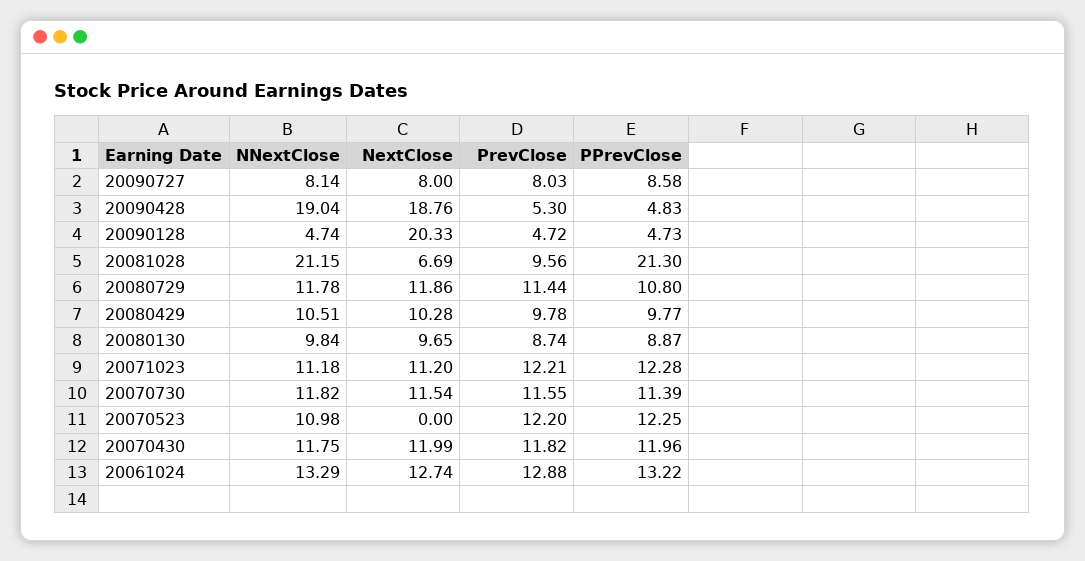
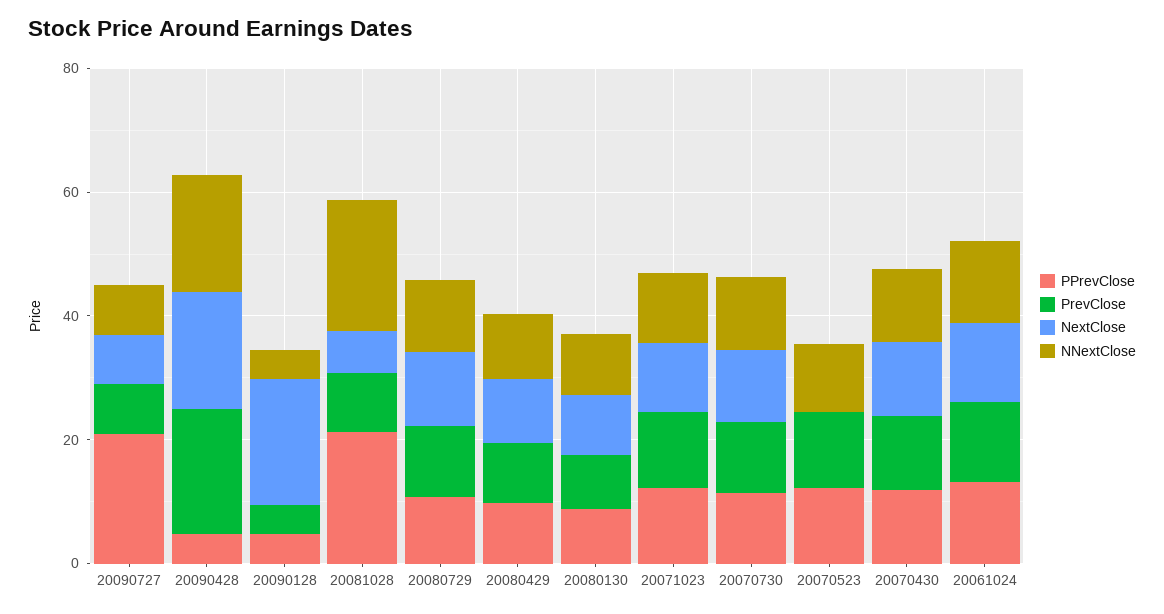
  {
    "NNextClose": {
      "20090727": 8.14,
      "20090428": 19.04,
      "20090128": 4.74,
      "20081028": 21.15,
      "20080729": 11.78,
      "20080429": 10.51,
      "20080130": 9.84,
      "20071023": 11.18,
      "20070730": 11.82,
      "20070523": 10.98,
      "20070430": 11.75,
      "20061024": 13.29
    },
    "NextClose": {
      "20090727": 8,
      "20090428": 18.76,
      "20090128": 20.33,
      "20081028": 6.69,
      "20080729": 11.86,
      "20080429": 10.28,
      "20080130": 9.65,
      "20071023": 11.2,
      "20070730": 11.54,
      "20070523": 0,
      "20070430": 11.99,
      "20061024": 12.74
    },
    "PrevClose": {
      "20090727": 8.03,
-     "20090428": 5.3,
+     "20090428": 20,
      "20090128": 4.72,
      "20081028": 9.56,
      "20080729": 11.44,
      "20080429": 9.78,
      "20080130": 8.74,
      "20071023": 12.21,
      "20070730": 11.55,
      "20070523": 12.2,
      "20070430": 11.82,
      "20061024": 12.88
    },
    "PPrevClose": {
-     "20090727": 8.58,
+     "20090727": 20,
      "20090428": 4.83,
      "20090128": 4.73,
      "20081028": 21.3,
      "20080729": 10.8,
      "20080429": 9.77,
      "20080130": 8.87,
      "20071023": 12.28,
      "20070730": 11.39,
      "20070523": 12.25,
      "20070430": 11.96,
      "20061024": 13.22
    }
  }

